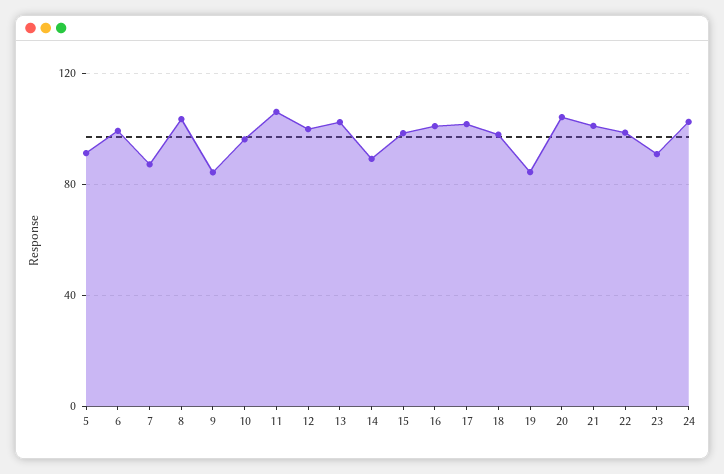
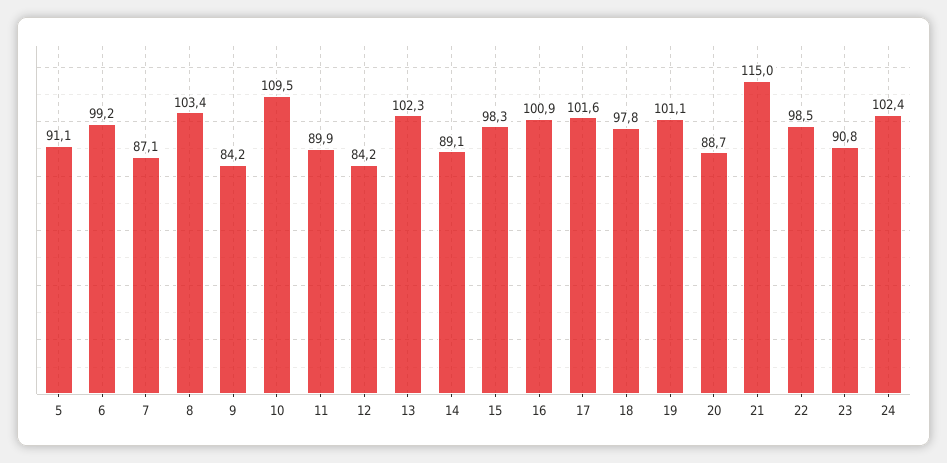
  {
    "5": 91.1,
    "6": 99.2,
    "7": 87.1,
    "8": 103.4,
    "9": 84.2,
-   "10": 95,
+   "10": 109.5,
-   "11": 105,
+   "11": 89.9,
-   "12": 100,
+   "12": 84.2,
    "13": 102.3,
    "14": 89.1,
    "15": 98.3,
    "16": 100.9,
    "17": 101.6,
    "18": 97.8,
-   "19": 85,
+   "19": 101.1,
-   "20": 105,
+   "20": 88.7,
-   "21": 100,
+   "21": 115,
    "22": 98.5,
    "23": 90.8,
    "24": 102.4
  }

